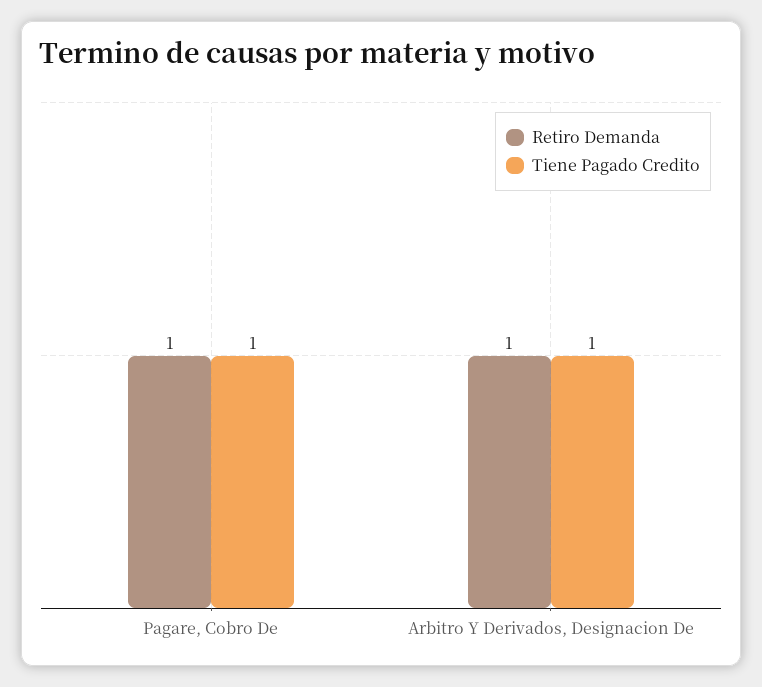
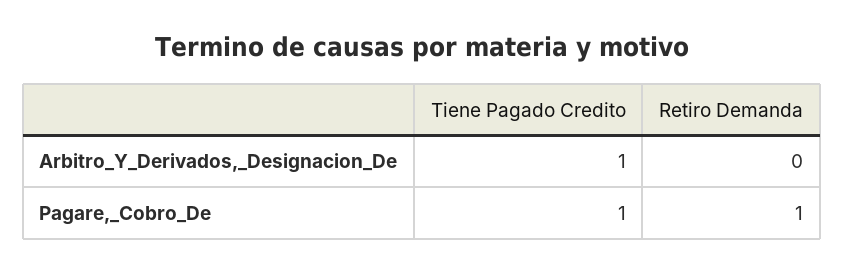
  {
    "Retiro Demanda": {
      "Pagare, Cobro De": 1,
-     "Arbitro Y Derivados, Designacion De": 1
+     "Arbitro Y Derivados, Designacion De": 0
    },
    "Tiene Pagado Credito": {
      "Pagare, Cobro De": 1,
      "Arbitro Y Derivados, Designacion De": 1
    }
  }

